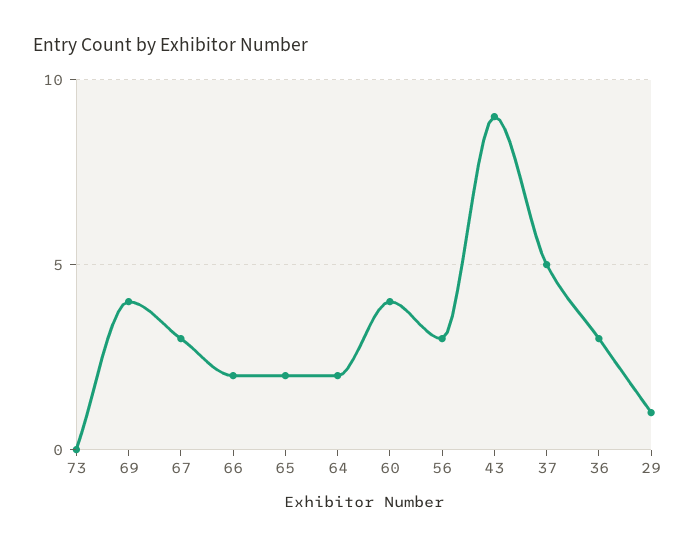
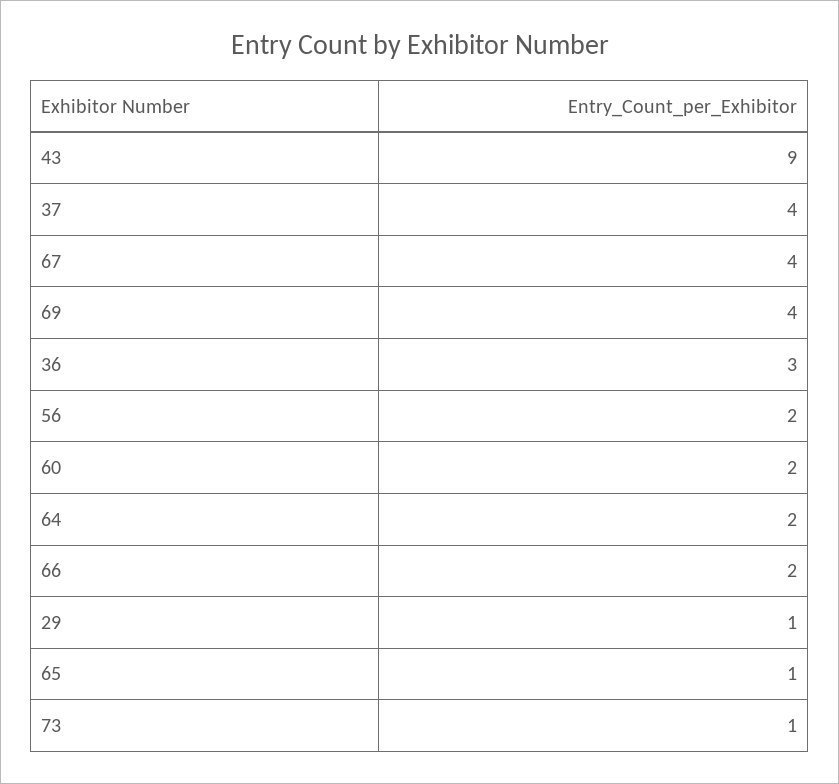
  {
-   "73": 0,
+   "73": 1,
    "69": 4,
-   "67": 3,
+   "67": 4,
    "66": 2,
-   "65": 2,
+   "65": 1,
    "64": 2,
-   "60": 4,
+   "60": 2,
-   "56": 3,
+   "56": 2,
    "43": 9,
-   "37": 5,
+   "37": 4,
    "36": 3,
    "29": 1
  }

